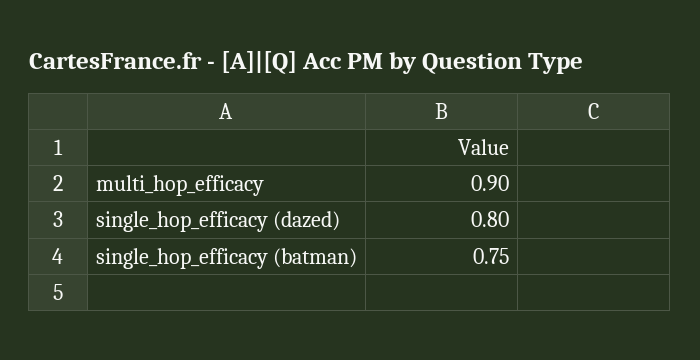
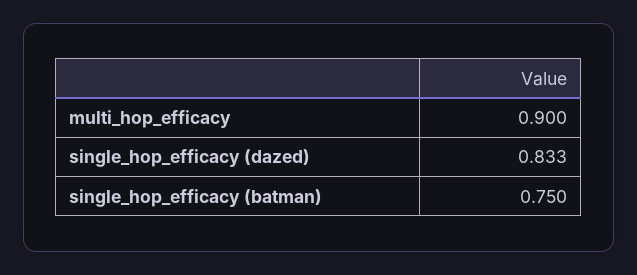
  {
    "multi_hop_efficacy": 0.9,
-   "single_hop_efficacy (dazed)": 0.8,
+   "single_hop_efficacy (dazed)": 0.833,
    "single_hop_efficacy (batman)": 0.75
  }

